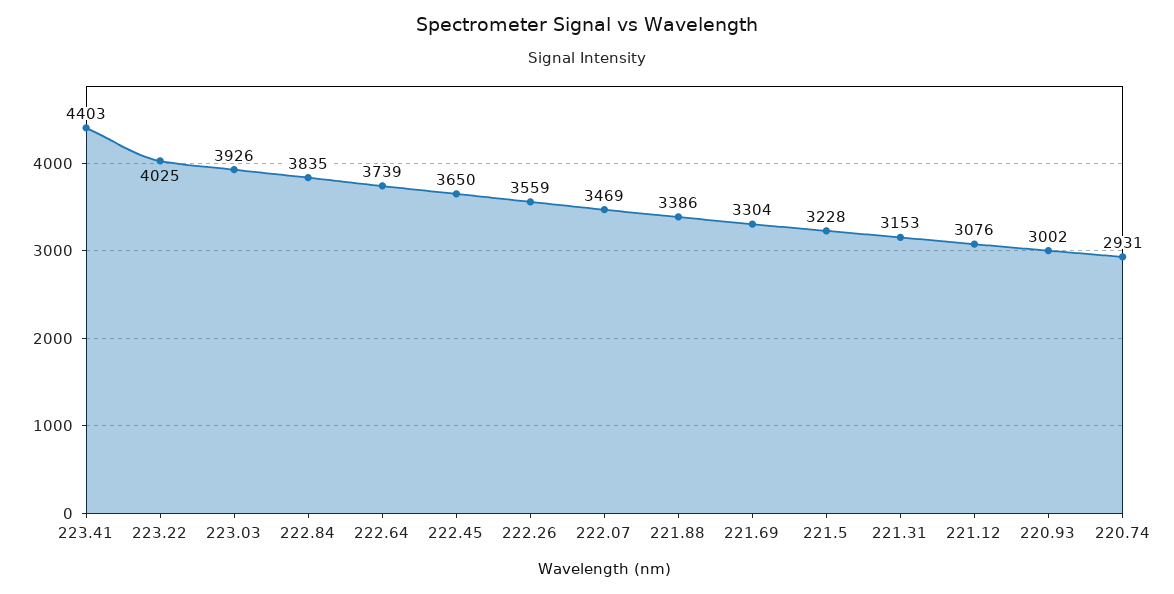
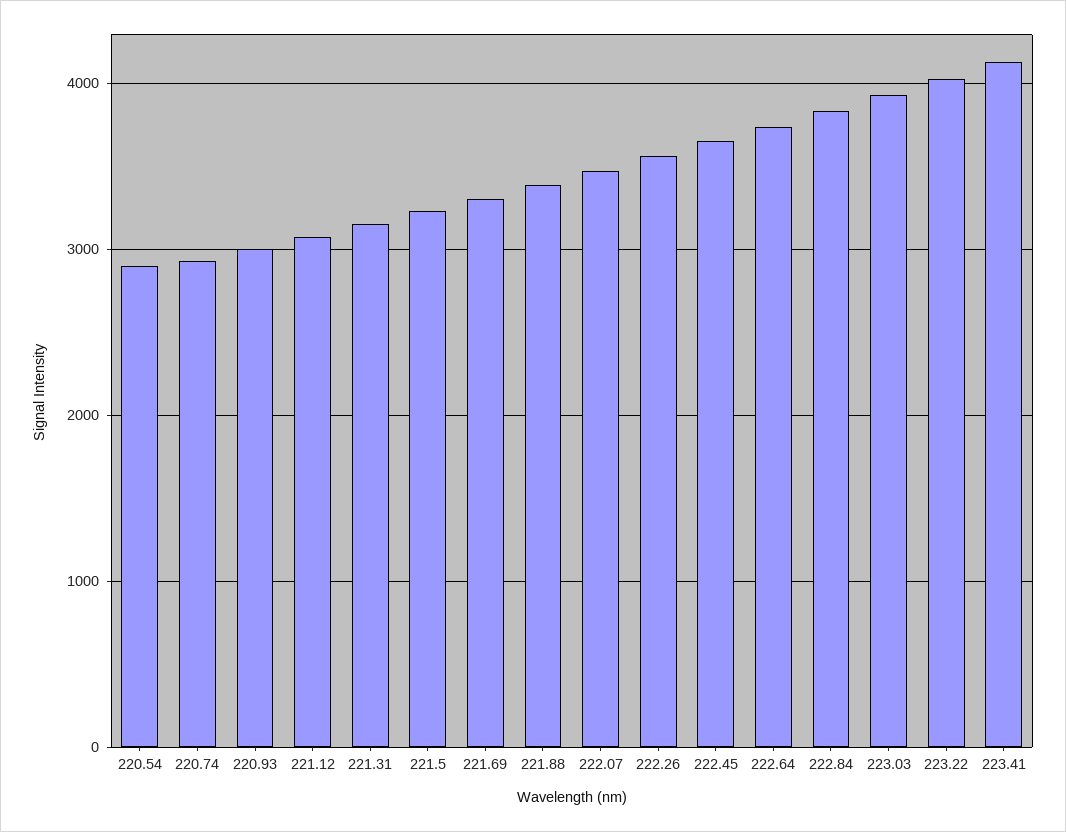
  {
-   "223.41": 4403,
+   "223.41": 4100,
    "223.22": 4025,
    "223.03": 3926,
    "222.84": 3835,
    "222.64": 3739,
    "222.45": 3650,
    "222.26": 3559,
    "222.07": 3469,
    "221.88": 3386,
    "221.69": 3304,
    "221.5": 3228,
    "221.31": 3153,
    "221.12": 3076,
    "220.93": 3002,
-   "220.74": 2931
+   "220.74": 2931,
+   "220.54": 2900
  }

